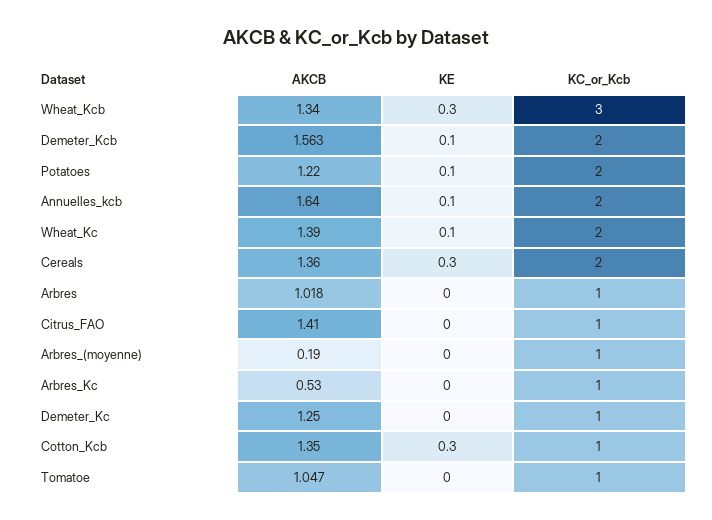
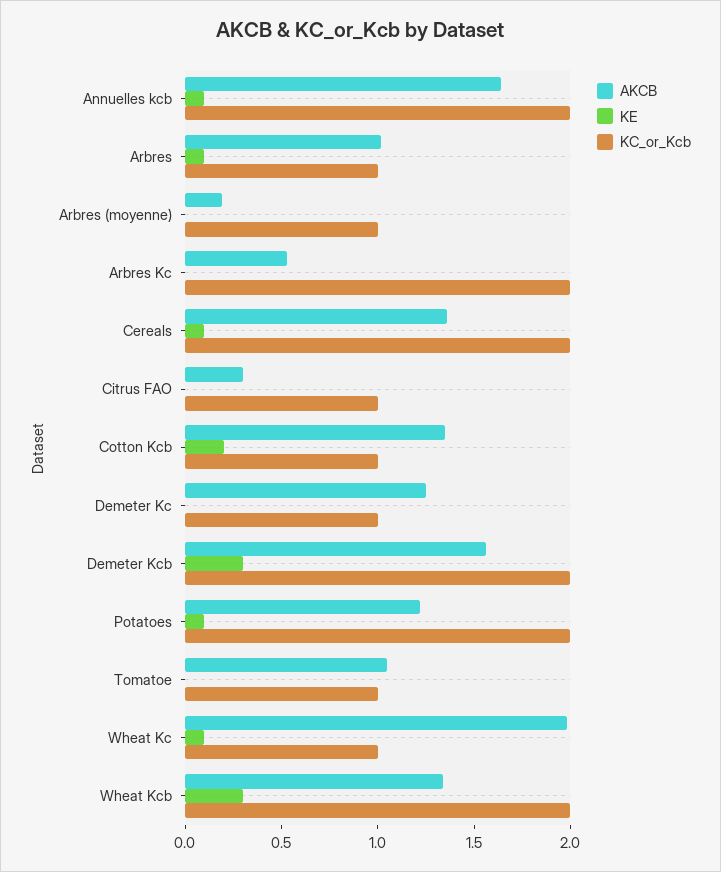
  {
    "AKCB": {
      "Wheat_Kcb": 1.34,
      "Demeter_Kcb": 1.563,
      "Potatoes": 1.22,
      "Annuelles_kcb": 1.64,
-     "Wheat_Kc": 1.39,
+     "Wheat_Kc": 2,
      "Cereals": 1.36,
      "Arbres": 1.018,
-     "Citrus_FAO": 1.41,
+     "Citrus_FAO": 0.3,
      "Arbres_(moyenne)": 0.19,
      "Arbres_Kc": 0.53,
      "Demeter_Kc": 1.25,
      "Cotton_Kcb": 1.35,
      "Tomatoe": 1.047
    },
    "KE": {
      "Wheat_Kcb": 0.3,
-     "Demeter_Kcb": 0.1,
+     "Demeter_Kcb": 0.3,
      "Potatoes": 0.1,
      "Annuelles_kcb": 0.1,
      "Wheat_Kc": 0.1,
-     "Cereals": 0.3,
+     "Cereals": 0.1,
-     "Arbres": 0,
+     "Arbres": 0.1,
      "Citrus_FAO": 0,
      "Arbres_(moyenne)": 0,
      "Arbres_Kc": 0,
      "Demeter_Kc": 0,
-     "Cotton_Kcb": 0.3,
+     "Cotton_Kcb": 0.2,
      "Tomatoe": 0
    },
    "KC_or_Kcb": {
-     "Wheat_Kcb": 3,
+     "Wheat_Kcb": 2,
      "Demeter_Kcb": 2,
      "Potatoes": 2,
      "Annuelles_kcb": 2,
-     "Wheat_Kc": 2,
+     "Wheat_Kc": 1,
      "Cereals": 2,
      "Arbres": 1,
      "Citrus_FAO": 1,
      "Arbres_(moyenne)": 1,
-     "Arbres_Kc": 1,
+     "Arbres_Kc": 2,
      "Demeter_Kc": 1,
      "Cotton_Kcb": 1,
      "Tomatoe": 1
    }
  }

